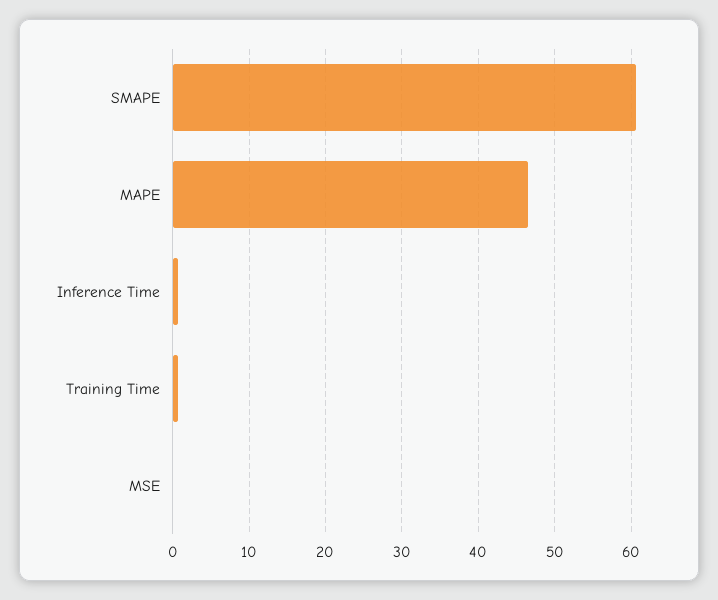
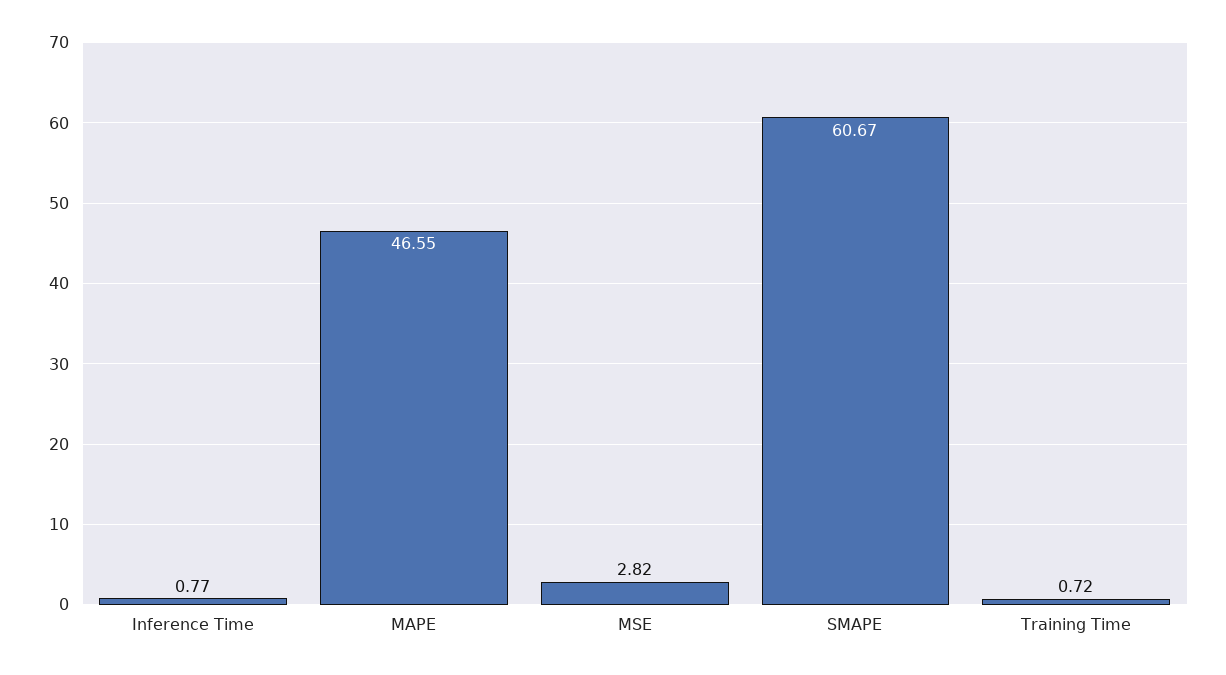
  {
    "SMAPE": 60.67,
    "MAPE": 46.55,
    "Inference Time": 0.77,
    "Training Time": 0.72,
-   "MSE": 0
+   "MSE": 2.82
  }

